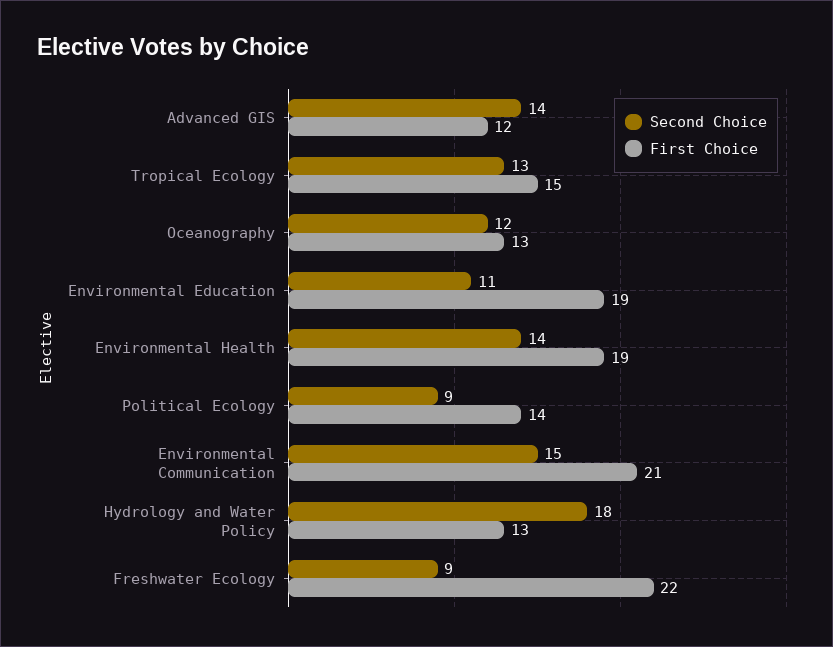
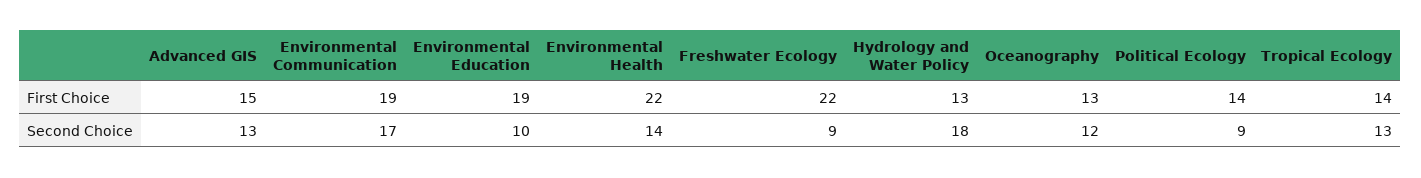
  {
    "Second Choice": {
-     "Advanced GIS": 14,
+     "Advanced GIS": 13,
      "Tropical Ecology": 13,
      "Oceanography": 12,
-     "Environmental Education": 11,
+     "Environmental Education": 10,
      "Environmental Health": 14,
      "Political Ecology": 9,
-     "Environmental Communication": 15,
+     "Environmental Communication": 17,
      "Hydrology and Water Policy": 18,
      "Freshwater Ecology": 9
    },
    "First Choice": {
-     "Advanced GIS": 12,
+     "Advanced GIS": 15,
-     "Tropical Ecology": 15,
+     "Tropical Ecology": 14,
      "Oceanography": 13,
      "Environmental Education": 19,
-     "Environmental Health": 19,
+     "Environmental Health": 22,
      "Political Ecology": 14,
-     "Environmental Communication": 21,
+     "Environmental Communication": 19,
      "Hydrology and Water Policy": 13,
      "Freshwater Ecology": 22
    }
  }

